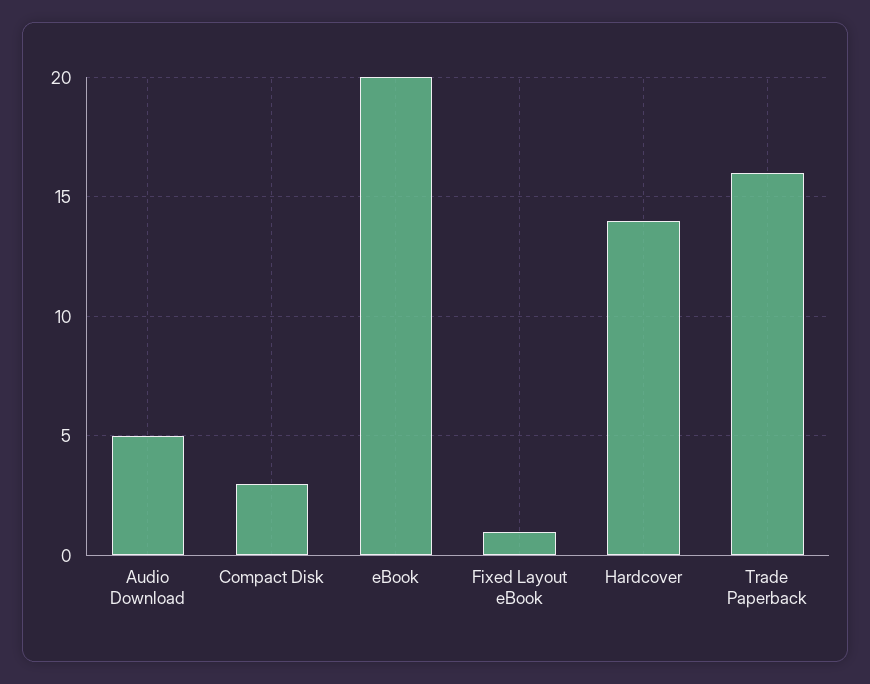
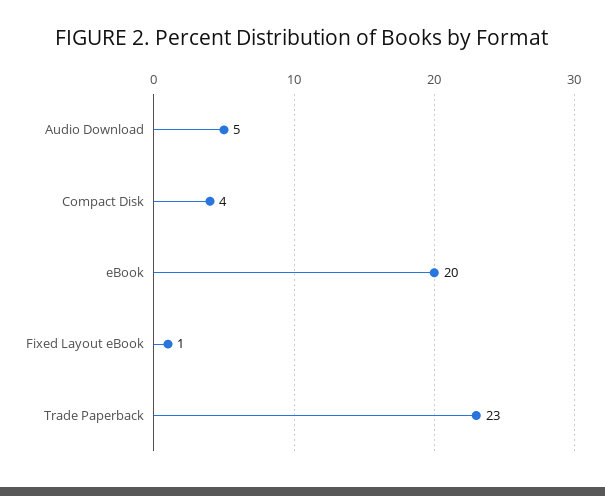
  {
    "Audio Download": 5,
-   "Compact Disk": 3,
+   "Compact Disk": 4,
    "eBook": 20,
    "Fixed Layout eBook": 1,
-   "Hardcover": 14,
-   "Trade Paperback": 16
+   "Trade Paperback": 23
  }

